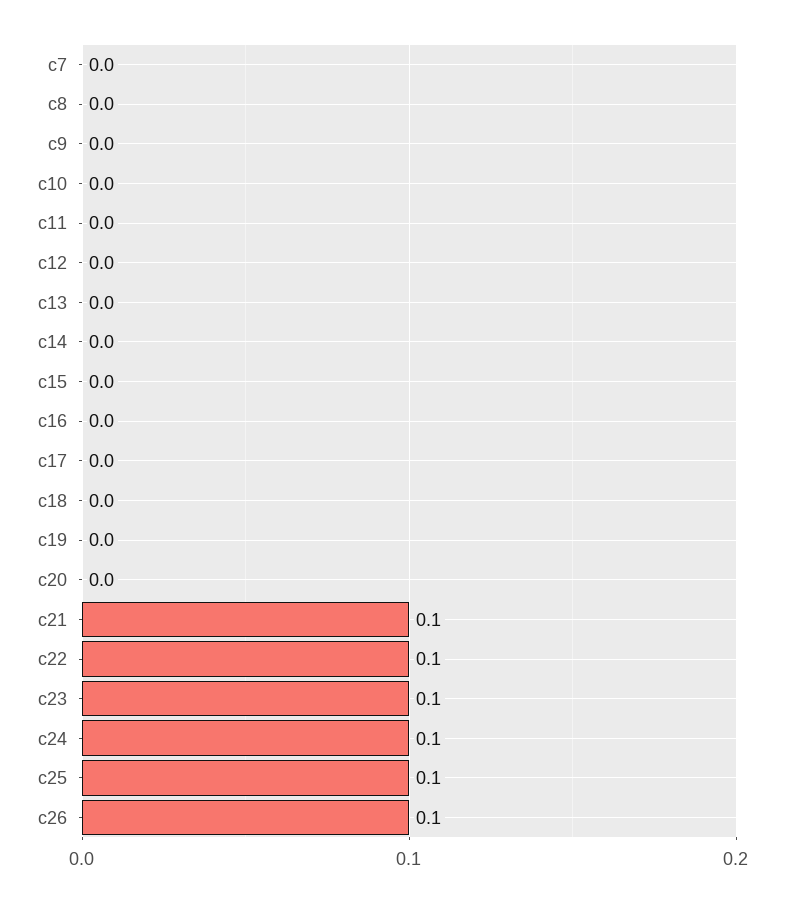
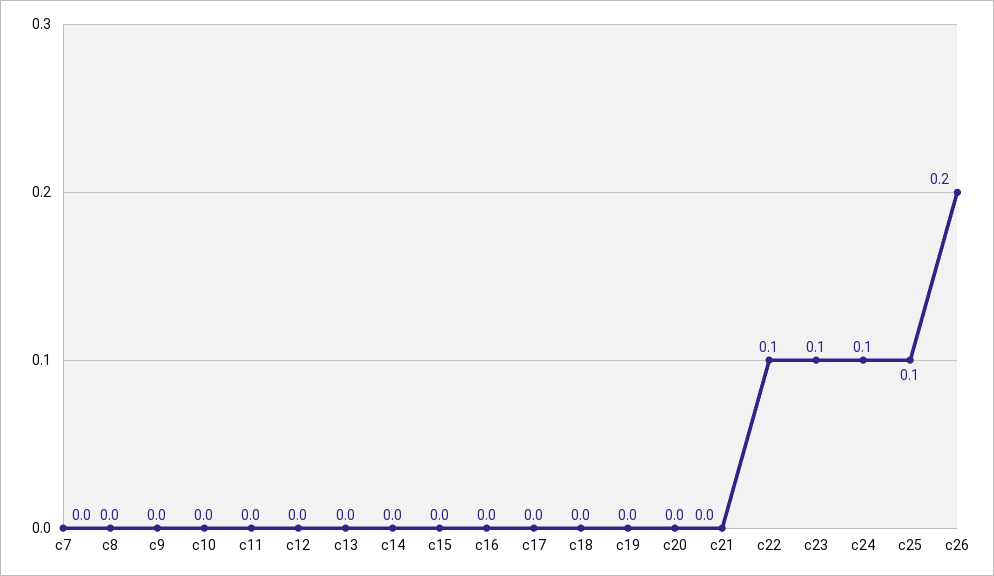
  {
    "c7": 0,
    "c8": 0,
    "c9": 0,
    "c10": 0,
    "c11": 0,
    "c12": 0,
    "c13": 0,
    "c14": 0,
    "c15": 0,
    "c16": 0,
    "c17": 0,
    "c18": 0,
    "c19": 0,
    "c20": 0,
-   "c21": 0.1,
+   "c21": 0,
    "c22": 0.1,
    "c23": 0.1,
    "c24": 0.1,
    "c25": 0.1,
-   "c26": 0.1
+   "c26": 0.2
  }

